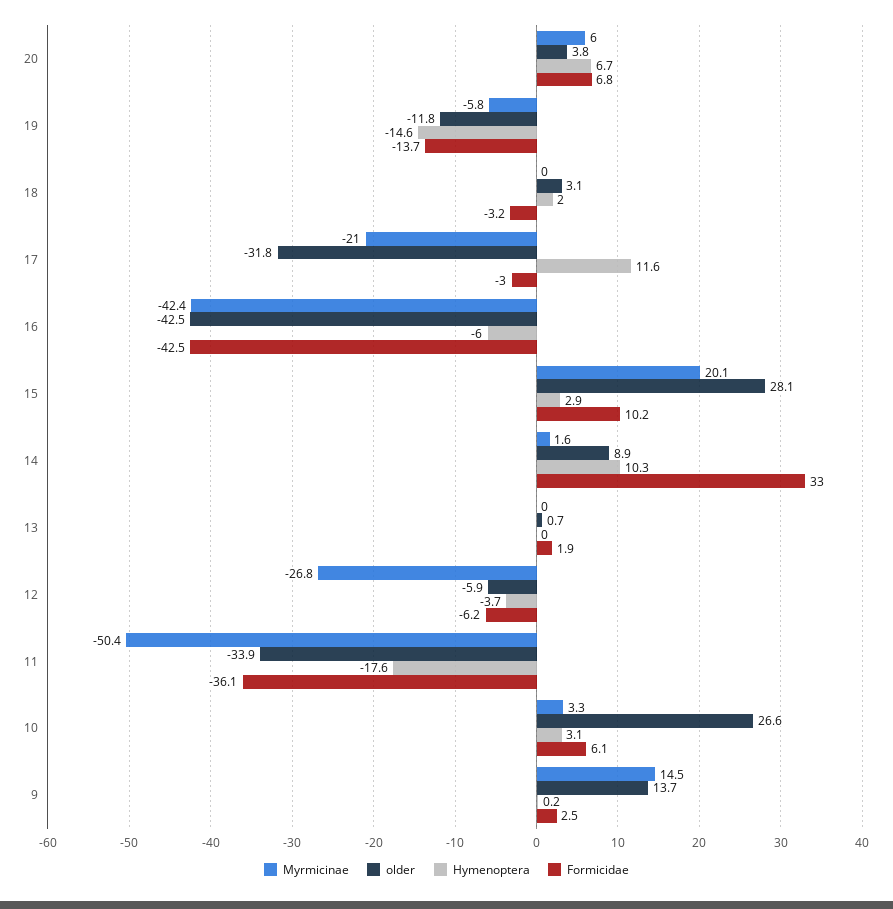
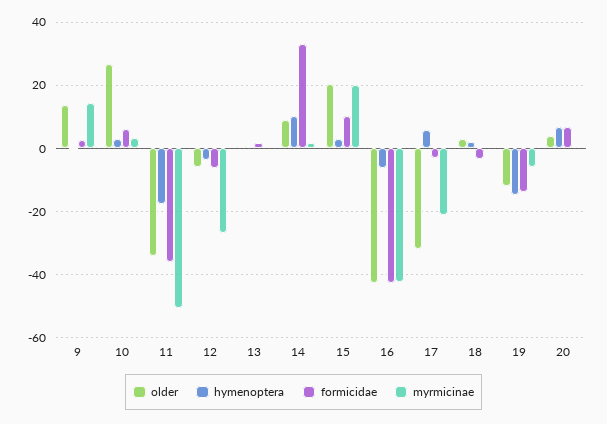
  {
    "Myrmicinae": {
-     "20": 6,
+     "20": 0,
      "19": -5.8,
      "18": 0,
      "17": -21,
      "16": -42.4,
      "15": 20.1,
      "14": 1.6,
      "13": 0,
      "12": -26.8,
      "11": -50.4,
      "10": 3.3,
      "9": 14.5
    },
    "older": {
      "20": 3.8,
      "19": -11.8,
      "18": 3.1,
      "17": -31.8,
      "16": -42.5,
-     "15": 28.1,
+     "15": 20,
      "14": 8.9,
      "13": 0.7,
      "12": -5.9,
      "11": -33.9,
      "10": 26.6,
      "9": 13.7
    },
    "Hymenoptera": {
      "20": 6.7,
      "19": -14.6,
      "18": 2,
-     "17": 11.6,
+     "17": 6,
      "16": -6,
      "15": 2.9,
      "14": 10.3,
      "13": 0,
      "12": -3.7,
      "11": -17.6,
      "10": 3.1,
      "9": 0.2
    },
    "Formicidae": {
      "20": 6.8,
      "19": -13.7,
      "18": -3.2,
      "17": -3,
      "16": -42.5,
      "15": 10.2,
      "14": 33,
      "13": 1.9,
      "12": -6.2,
      "11": -36.1,
      "10": 6.1,
      "9": 2.5
    }
  }

